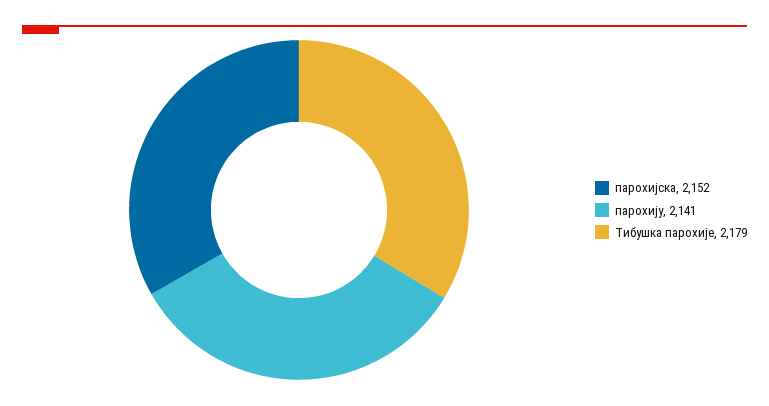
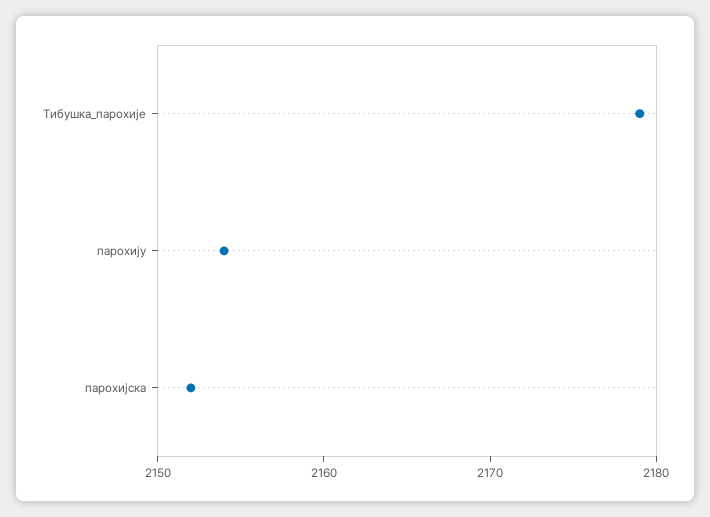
  {
    "парохијска": 2152,
-   "парохију": 2141,
+   "парохију": 2154,
    "Тибушка парохије": 2179
  }

